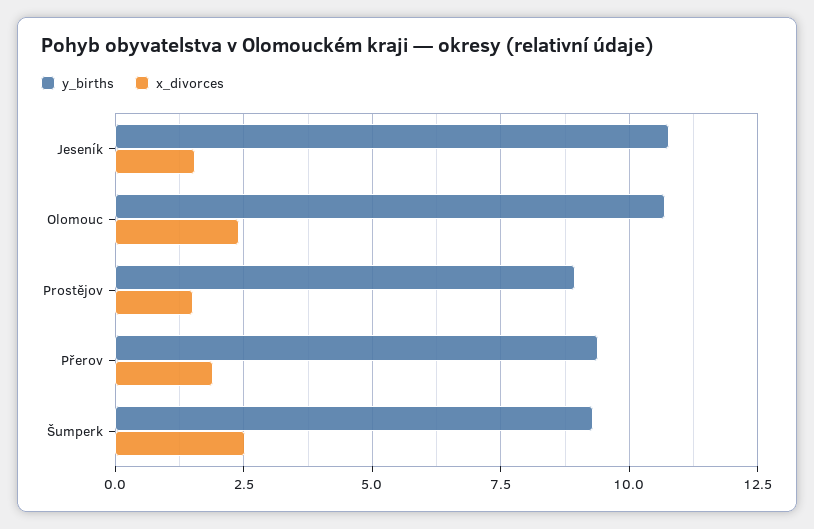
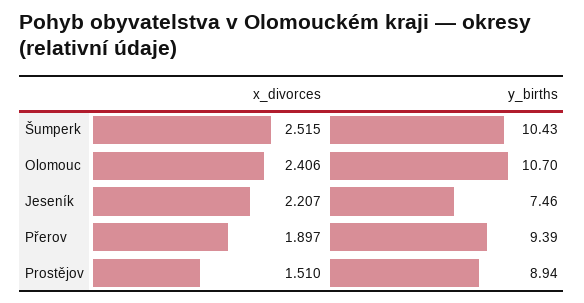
  {
    "y_births": {
-     "Jeseník": 10.75,
+     "Jeseník": 7.46,
      "Olomouc": 10.7,
      "Prostějov": 8.94,
      "Přerov": 9.39,
-     "Šumperk": 9.25
+     "Šumperk": 10.43
    },
    "x_divorces": {
-     "Jeseník": 1.5,
+     "Jeseník": 2.207,
      "Olomouc": 2.406,
      "Prostějov": 1.51,
      "Přerov": 1.897,
      "Šumperk": 2.515
    }
  }

